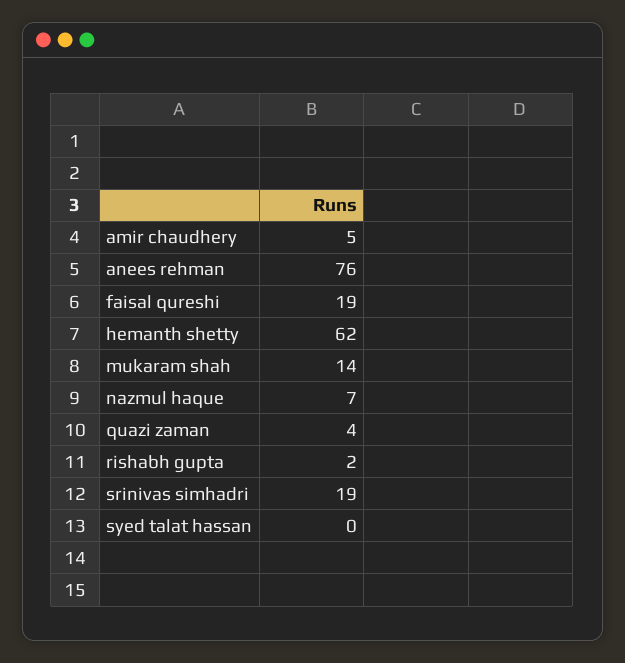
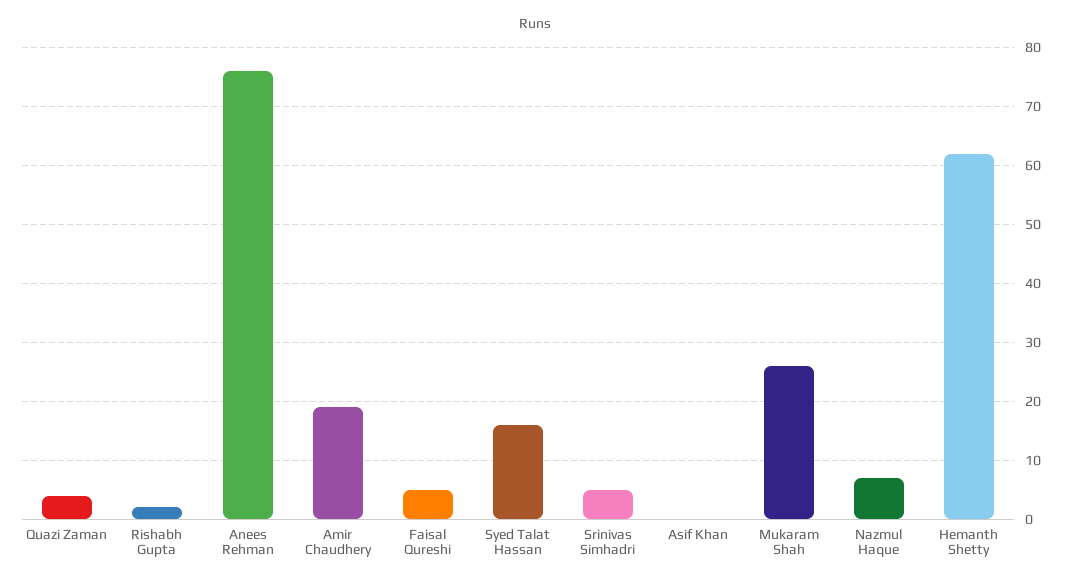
  {
-   "amir chaudhery": 5,
+   "amir chaudhery": 20,
    "anees rehman": 76,
-   "faisal qureshi": 19,
+   "faisal qureshi": 5,
    "hemanth shetty": 62,
-   "mukaram shah": 14,
+   "mukaram shah": 25,
    "nazmul haque": 7,
    "quazi zaman": 4,
    "rishabh gupta": 2,
-   "srinivas simhadri": 19,
+   "srinivas simhadri": 5,
-   "syed talat hassan": 0
+   "syed talat hassan": 15,
+   "Asif Khan": 0
  }

